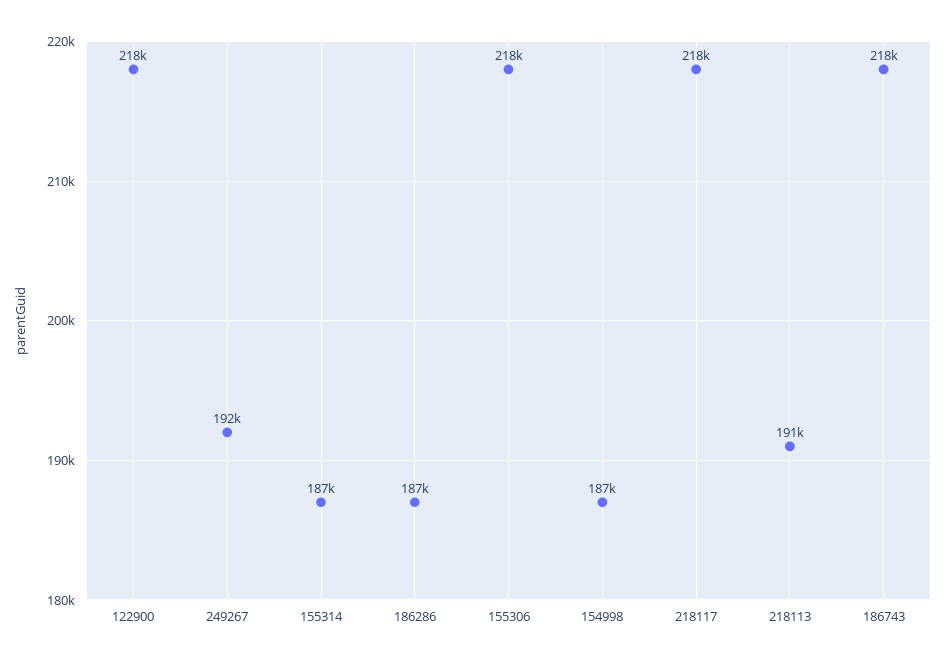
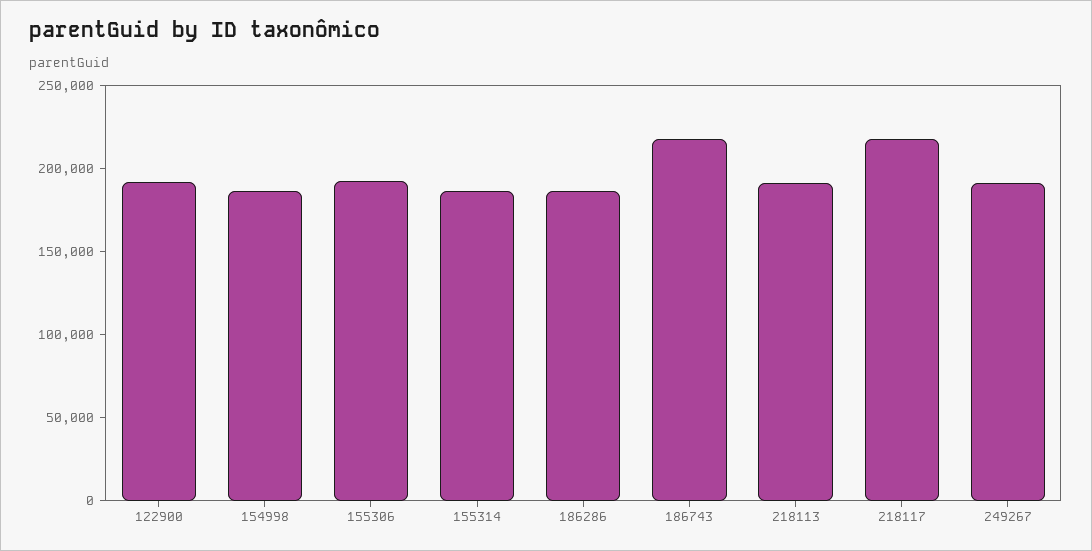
  {
-   "122900": 218000,
+   "122900": 190000,
    "249267": 192000,
    "155314": 187000,
    "186286": 187000,
-   "155306": 218000,
+   "155306": 190000,
    "154998": 187000,
    "218117": 218000,
    "218113": 191000,
    "186743": 218000
  }

